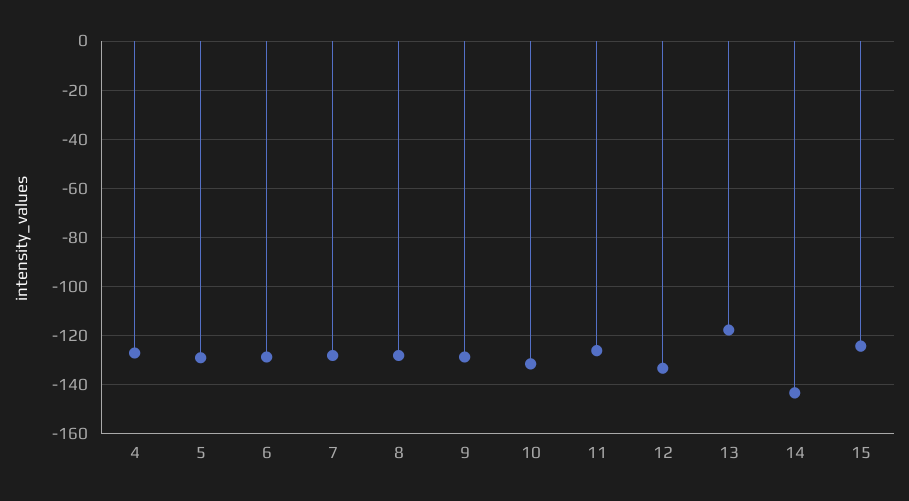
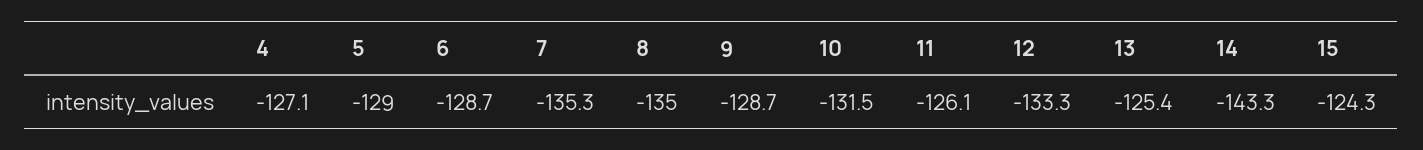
  {
    "4": -127.1,
    "5": -129,
    "6": -128.7,
-   "7": -127.5,
+   "7": -135.3,
-   "8": -127.5,
+   "8": -135,
    "9": -128.7,
    "10": -131.5,
    "11": -126.1,
    "12": -133.3,
-   "13": -117.5,
+   "13": -125.4,
    "14": -143.3,
    "15": -124.3
  }

